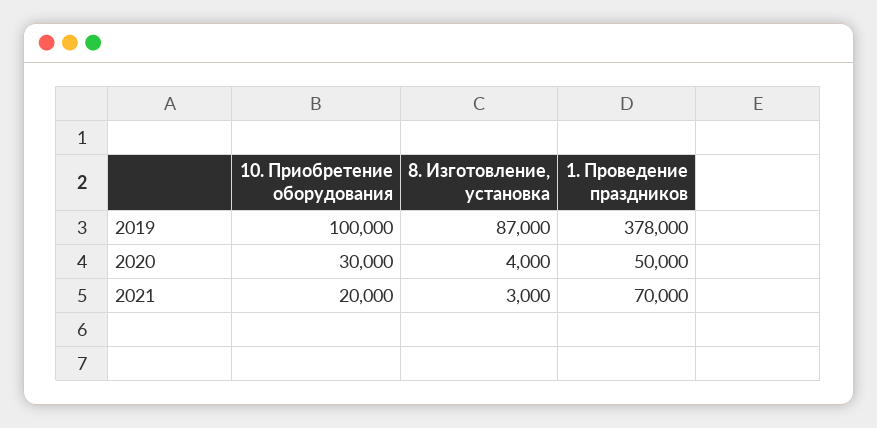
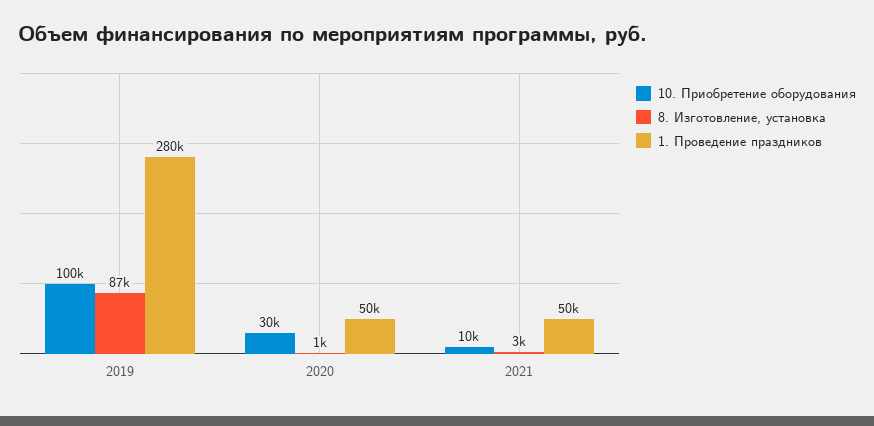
  {
    "10. Приобретение оборудования": {
      "2019": 100000,
      "2020": 30000,
-     "2021": 20000
+     "2021": 10000
    },
    "8. Изготовление, установка": {
      "2019": 87000,
-     "2020": 4000,
+     "2020": 1000,
      "2021": 3000
    },
    "1. Проведение праздников": {
-     "2019": 378000,
+     "2019": 280000,
      "2020": 50000,
-     "2021": 70000
+     "2021": 50000
    }
  }

